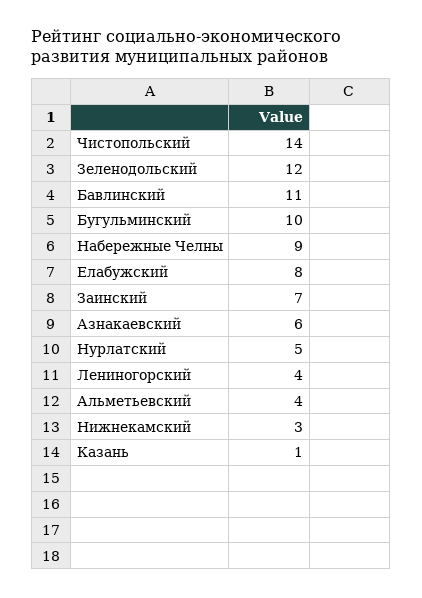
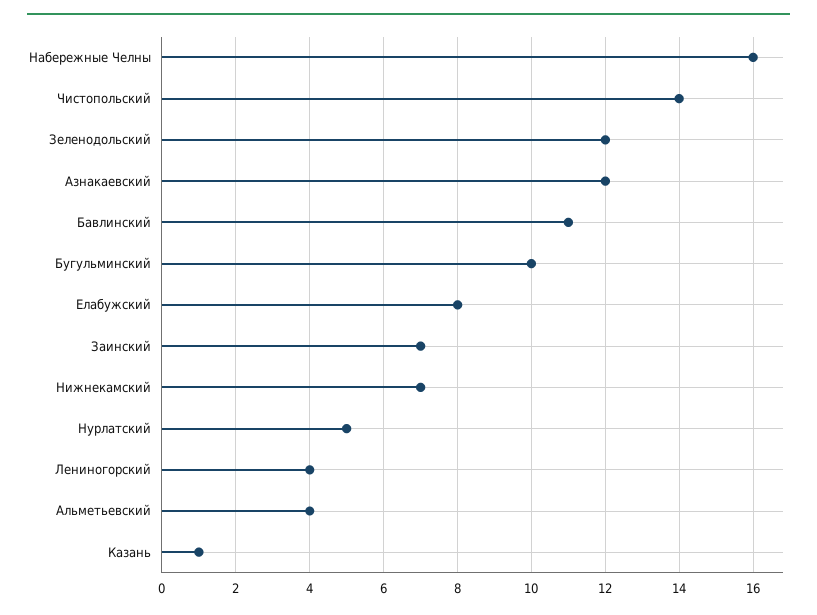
  {
    "Чистопольский": 14,
    "Зеленодольский": 12,
    "Бавлинский": 11,
    "Бугульминский": 10,
-   "Набережные Челны": 9,
+   "Набережные Челны": 16,
    "Елабужский": 8,
    "Заинский": 7,
-   "Азнакаевский": 6,
+   "Азнакаевский": 12,
    "Нурлатский": 5,
    "Лениногорский": 4,
    "Альметьевский": 4,
-   "Нижнекамский": 3,
+   "Нижнекамский": 7,
    "Казань": 1
  }

